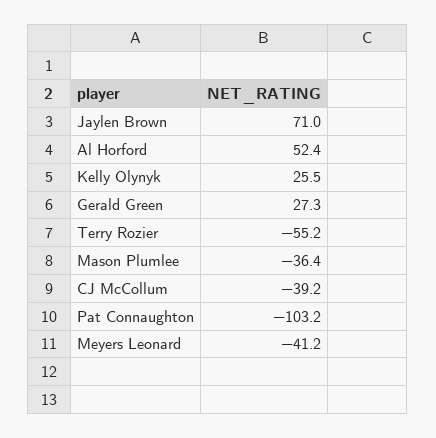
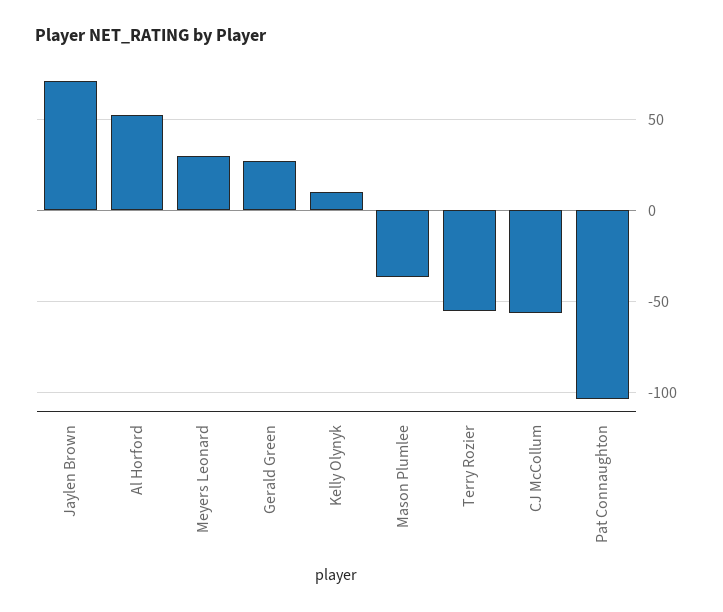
  {
    "Jaylen Brown": 71,
    "Al Horford": 52.4,
-   "Kelly Olynyk": 25.5,
+   "Kelly Olynyk": 10,
    "Gerald Green": 27.3,
    "Terry Rozier": -55.2,
    "Mason Plumlee": -36.4,
-   "CJ McCollum": -39.2,
+   "CJ McCollum": -55,
    "Pat Connaughton": -103.2,
-   "Meyers Leonard": -41.2
+   "Meyers Leonard": 30
  }

